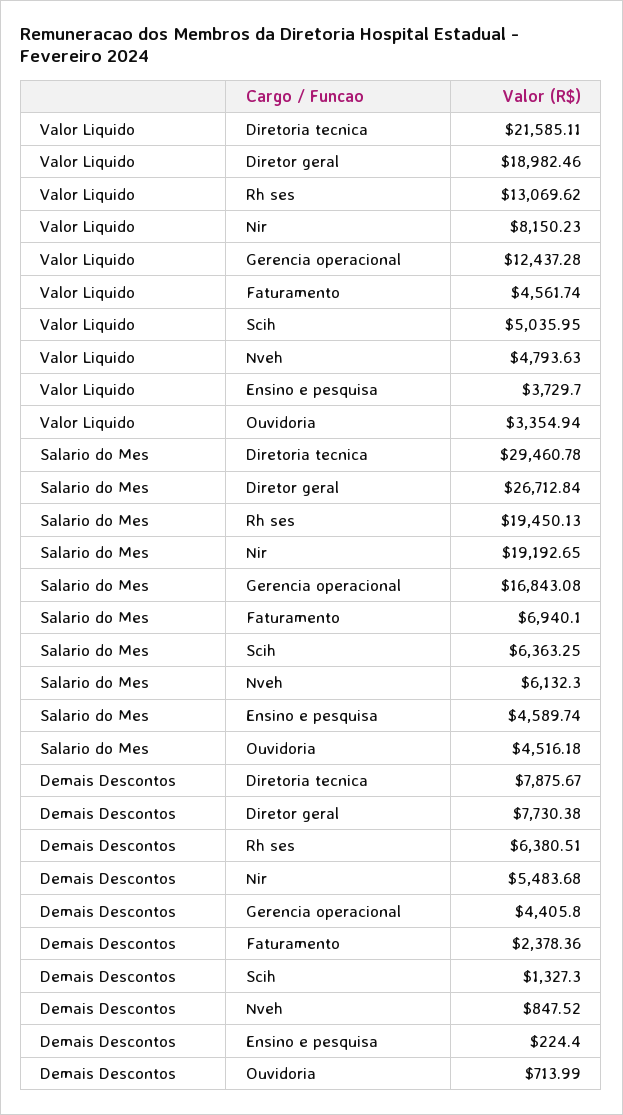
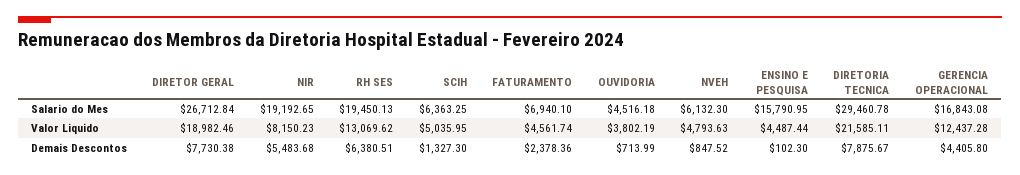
  {
    "Valor Liquido": {
      "Diretoria tecnica": 21585.11,
      "Diretor geral": 18982.46,
      "Rh ses": 13069.62,
      "Nir": 8150.23,
      "Gerencia operacional": 12437.28,
      "Faturamento": 4561.74,
      "Scih": 5035.95,
      "Nveh": 4793.63,
-     "Ensino e pesquisa": 3729.7,
+     "Ensino e pesquisa": 4487.44,
-     "Ouvidoria": 3354.94
+     "Ouvidoria": 3802.19
    },
    "Salario do Mes": {
      "Diretoria tecnica": 29460.78,
      "Diretor geral": 26712.84,
      "Rh ses": 19450.13,
      "Nir": 19192.65,
      "Gerencia operacional": 16843.08,
      "Faturamento": 6940.1,
      "Scih": 6363.25,
      "Nveh": 6132.3,
-     "Ensino e pesquisa": 4589.74,
+     "Ensino e pesquisa": 15790.95,
      "Ouvidoria": 4516.18
    },
    "Demais Descontos": {
      "Diretoria tecnica": 7875.67,
      "Diretor geral": 7730.38,
      "Rh ses": 6380.51,
      "Nir": 5483.68,
      "Gerencia operacional": 4405.8,
      "Faturamento": 2378.36,
      "Scih": 1327.3,
      "Nveh": 847.52,
-     "Ensino e pesquisa": 224.4,
+     "Ensino e pesquisa": 102.3,
      "Ouvidoria": 713.99
    }
  }

